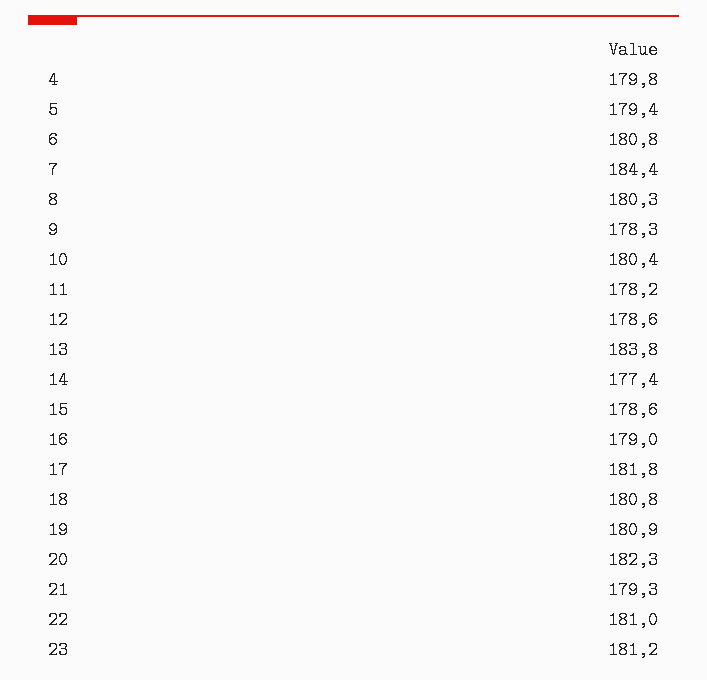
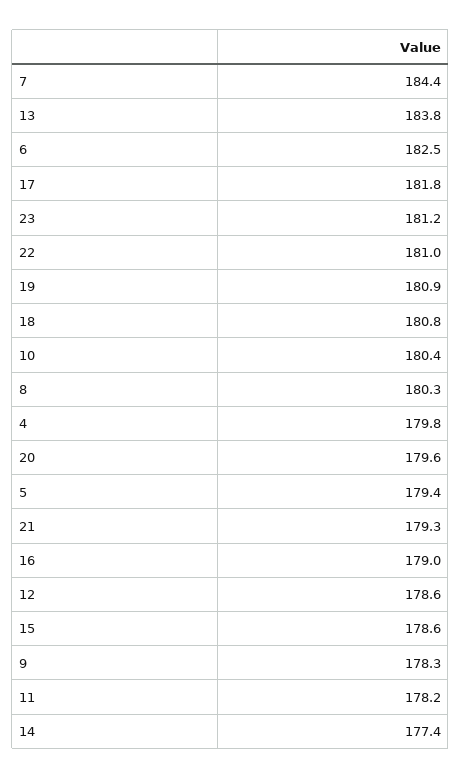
  {
    "4": 179.8,
    "5": 179.4,
-   "6": 180.8,
+   "6": 182.5,
    "7": 184.4,
    "8": 180.3,
    "9": 178.3,
    "10": 180.4,
    "11": 178.2,
    "12": 178.6,
    "13": 183.8,
    "14": 177.4,
    "15": 178.6,
    "16": 179,
    "17": 181.8,
    "18": 180.8,
    "19": 180.9,
-   "20": 182.3,
+   "20": 179.6,
    "21": 179.3,
    "22": 181,
    "23": 181.2
  }

